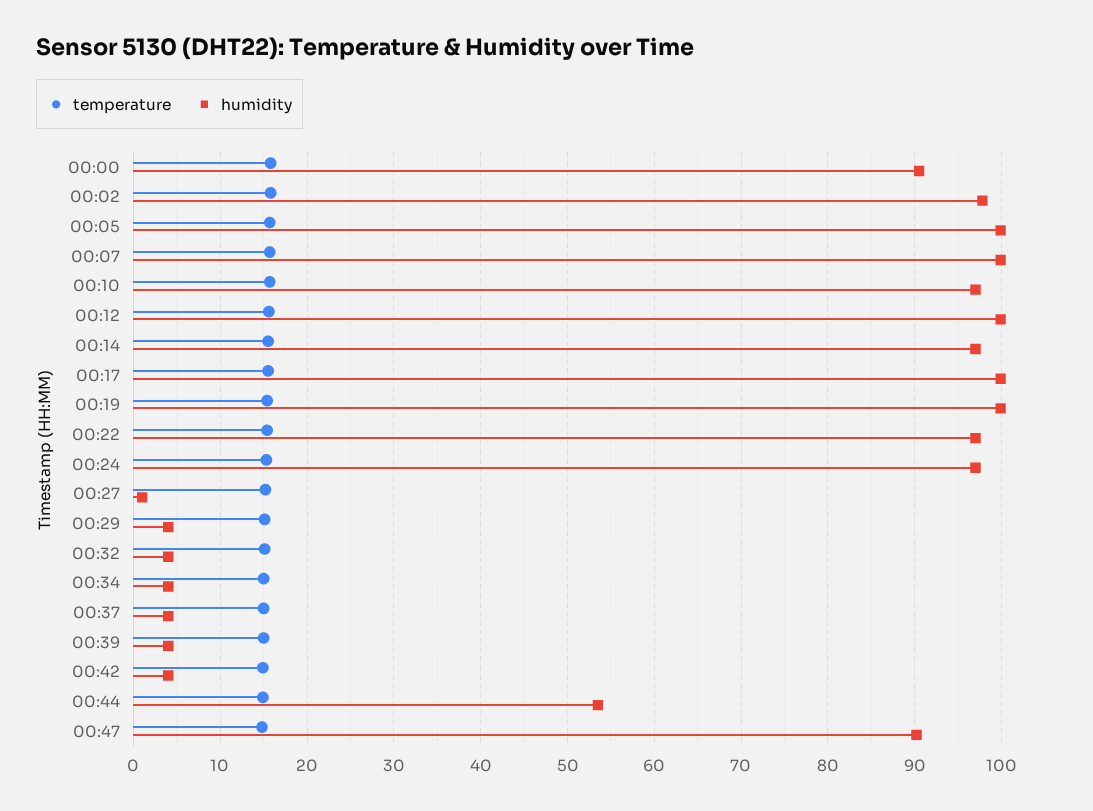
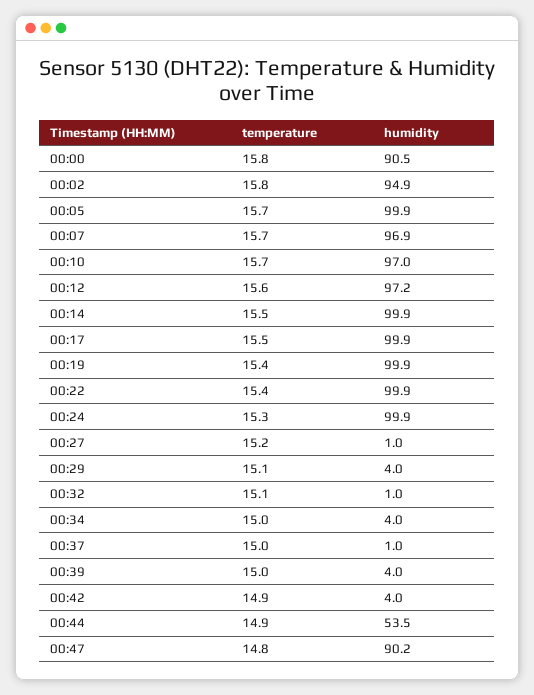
  {
    "temperature": {
      "00:00": 15.8,
      "00:02": 15.8,
      "00:05": 15.7,
      "00:07": 15.7,
      "00:10": 15.7,
      "00:12": 15.6,
      "00:14": 15.5,
      "00:17": 15.5,
      "00:19": 15.4,
      "00:22": 15.4,
      "00:24": 15.3,
      "00:27": 15.2,
      "00:29": 15.1,
      "00:32": 15.1,
      "00:34": 15,
      "00:37": 15,
      "00:39": 15,
      "00:42": 14.9,
      "00:44": 14.9,
      "00:47": 14.8
    },
    "humidity": {
      "00:00": 90.5,
-     "00:02": 98,
+     "00:02": 94.9,
      "00:05": 99.9,
-     "00:07": 100,
+     "00:07": 96.9,
      "00:10": 97,
-     "00:12": 100,
+     "00:12": 97.2,
-     "00:14": 97,
+     "00:14": 99.9,
      "00:17": 99.9,
      "00:19": 99.9,
-     "00:22": 97,
+     "00:22": 99.9,
-     "00:24": 97,
+     "00:24": 99.9,
      "00:27": 1,
      "00:29": 4,
-     "00:32": 4,
+     "00:32": 1,
      "00:34": 4,
-     "00:37": 4,
+     "00:37": 1,
      "00:39": 4,
      "00:42": 4,
      "00:44": 53.5,
      "00:47": 90.2
    }
  }

